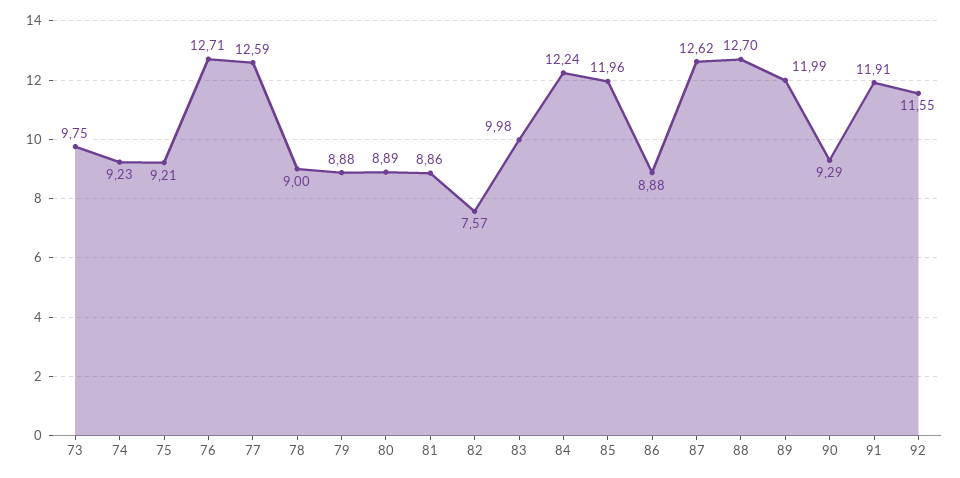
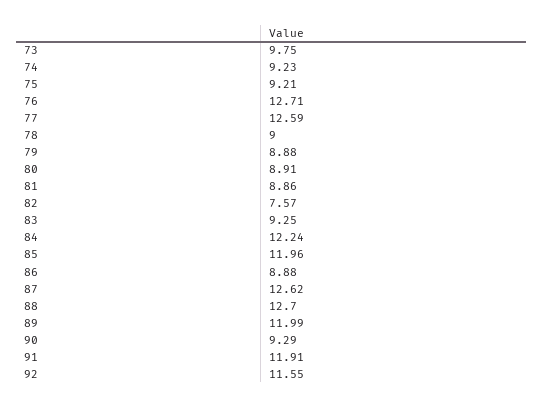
  {
    "73": 9.75,
    "74": 9.23,
    "75": 9.21,
    "76": 12.71,
    "77": 12.59,
    "78": 9,
    "79": 8.88,
-   "80": 8.89,
+   "80": 8.91,
    "81": 8.86,
    "82": 7.57,
-   "83": 9.98,
+   "83": 9.25,
    "84": 12.24,
    "85": 11.96,
    "86": 8.88,
    "87": 12.62,
    "88": 12.7,
    "89": 11.99,
    "90": 9.29,
    "91": 11.91,
    "92": 11.55
  }

